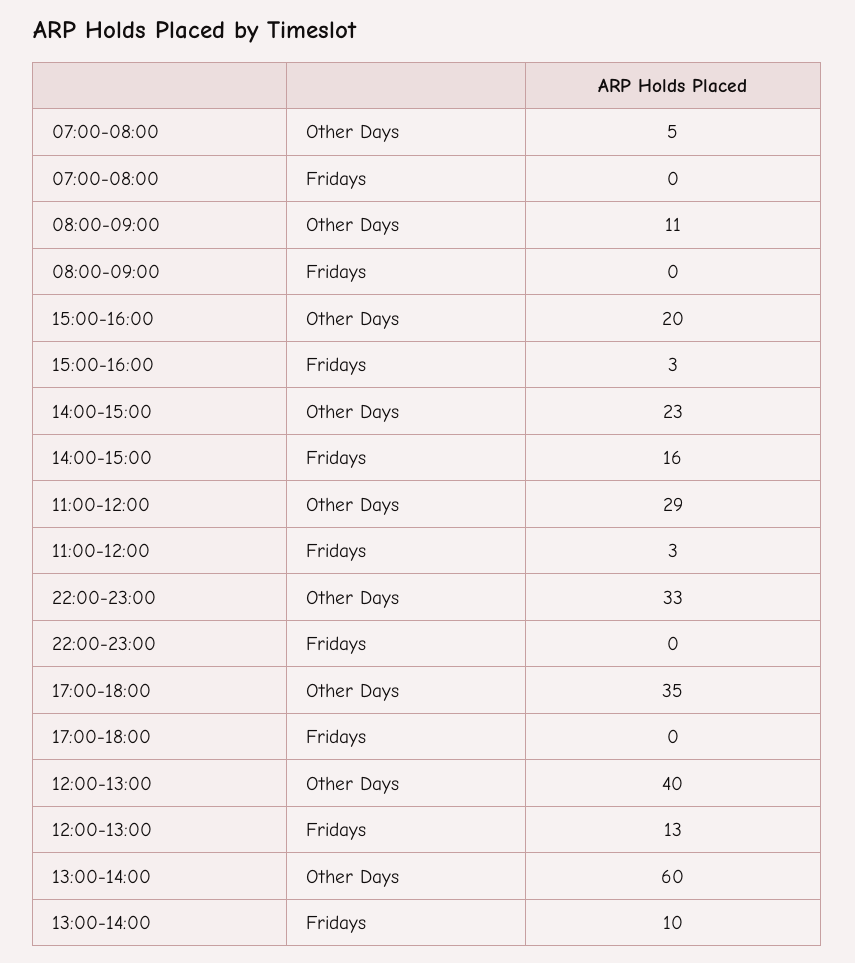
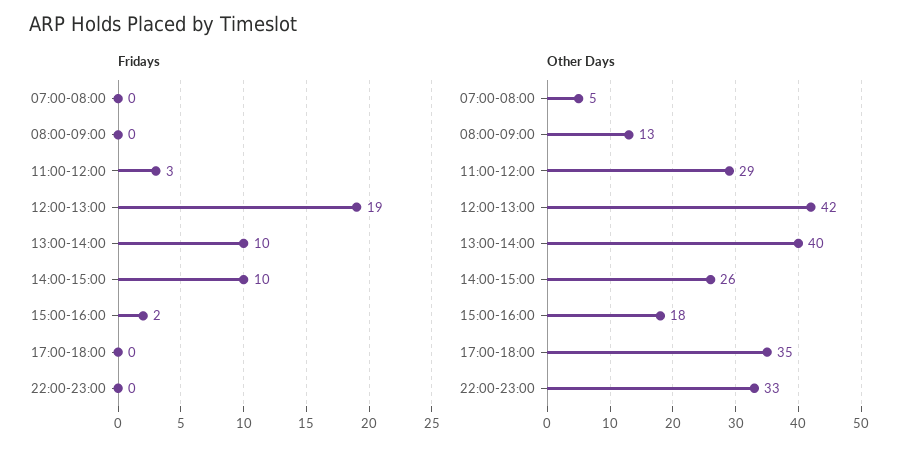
  {
    "Other Days": {
      "07:00-08:00": 5,
-     "08:00-09:00": 11,
+     "08:00-09:00": 13,
-     "15:00-16:00": 20,
+     "15:00-16:00": 18,
-     "14:00-15:00": 23,
+     "14:00-15:00": 26,
      "11:00-12:00": 29,
      "22:00-23:00": 33,
      "17:00-18:00": 35,
-     "12:00-13:00": 40,
+     "12:00-13:00": 42,
-     "13:00-14:00": 60
+     "13:00-14:00": 40
    },
    "Fridays": {
      "07:00-08:00": 0,
      "08:00-09:00": 0,
-     "15:00-16:00": 3,
+     "15:00-16:00": 2,
-     "14:00-15:00": 16,
+     "14:00-15:00": 10,
      "11:00-12:00": 3,
      "22:00-23:00": 0,
      "17:00-18:00": 0,
-     "12:00-13:00": 13,
+     "12:00-13:00": 19,
      "13:00-14:00": 10
    }
  }

